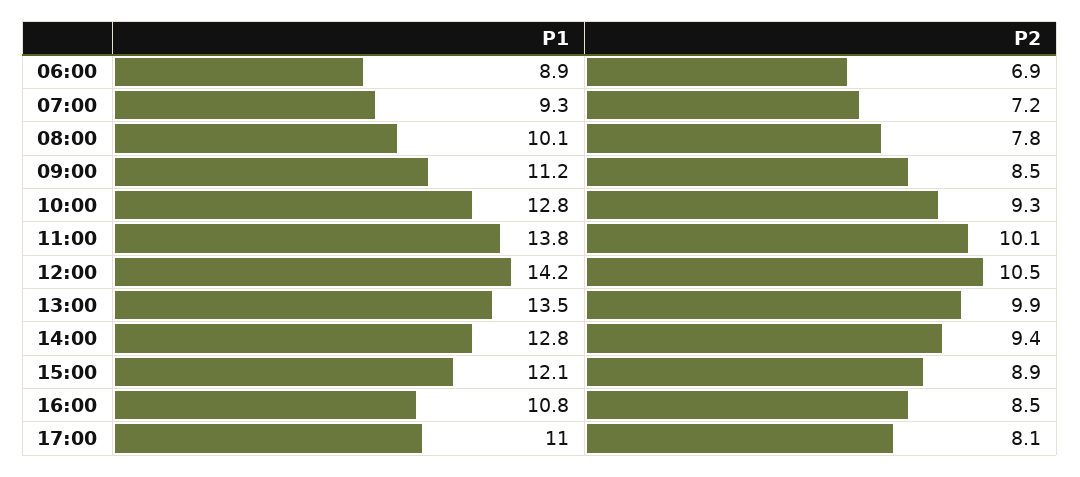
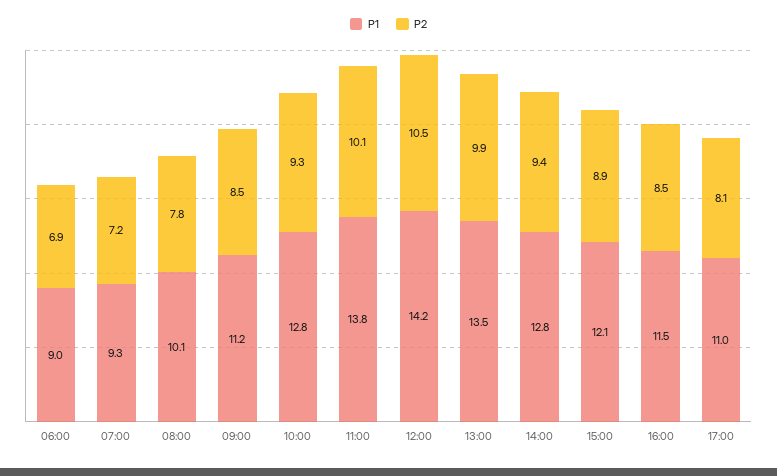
  {
    "P1": {
-     "06:00": 8.9,
+     "06:00": 9,
      "07:00": 9.3,
      "08:00": 10.1,
      "09:00": 11.2,
      "10:00": 12.8,
      "11:00": 13.8,
      "12:00": 14.2,
      "13:00": 13.5,
      "14:00": 12.8,
      "15:00": 12.1,
-     "16:00": 10.8,
+     "16:00": 11.5,
      "17:00": 11
    },
    "P2": {
      "06:00": 6.9,
      "07:00": 7.2,
      "08:00": 7.8,
      "09:00": 8.5,
      "10:00": 9.3,
      "11:00": 10.1,
      "12:00": 10.5,
      "13:00": 9.9,
      "14:00": 9.4,
      "15:00": 8.9,
      "16:00": 8.5,
      "17:00": 8.1
    }
  }

